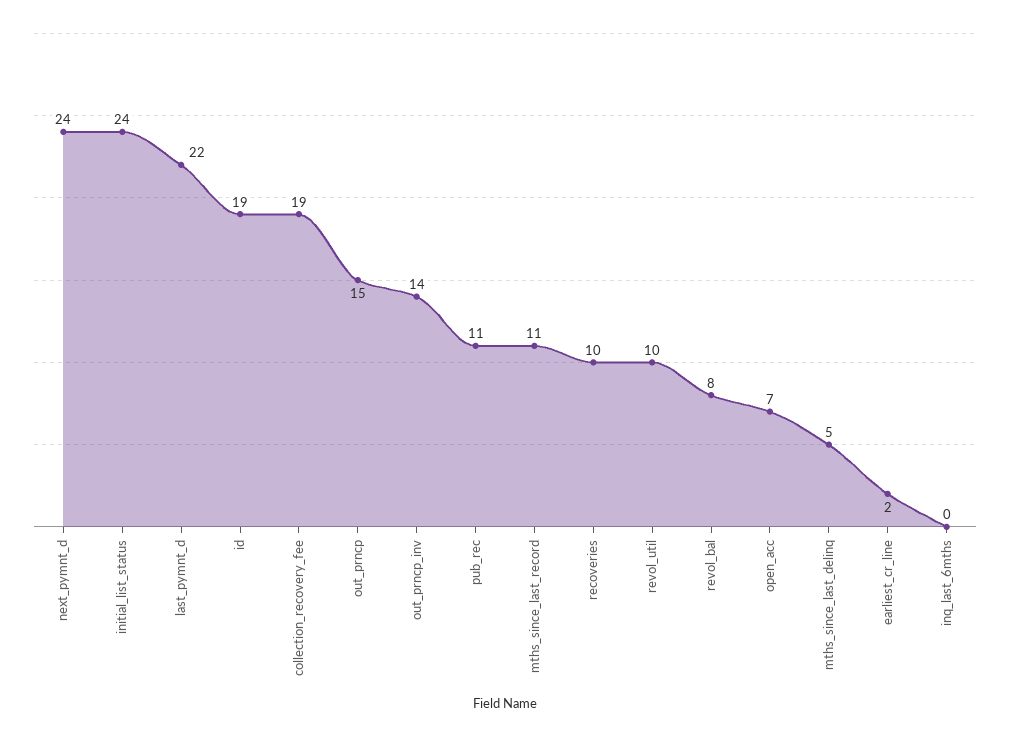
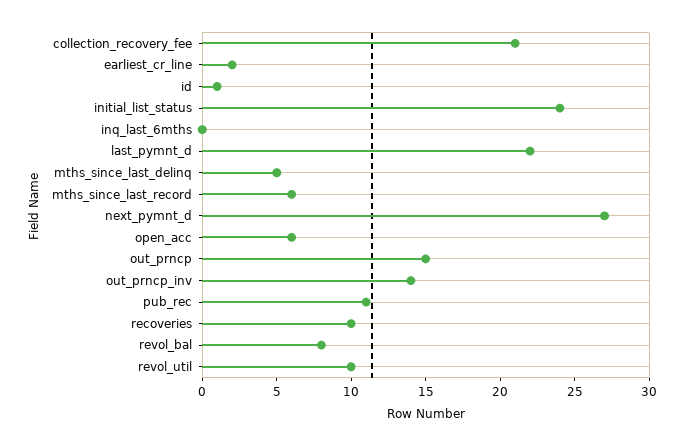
  {
-   "next_pymnt_d": 24,
+   "next_pymnt_d": 27,
    "initial_list_status": 24,
    "last_pymnt_d": 22,
-   "id": 19,
+   "id": 1,
-   "collection_recovery_fee": 19,
+   "collection_recovery_fee": 21,
    "out_prncp": 15,
    "out_prncp_inv": 14,
    "pub_rec": 11,
-   "mths_since_last_record": 11,
+   "mths_since_last_record": 6,
    "recoveries": 10,
    "revol_util": 10,
    "revol_bal": 8,
-   "open_acc": 7,
+   "open_acc": 6,
    "mths_since_last_delinq": 5,
    "earliest_cr_line": 2,
    "inq_last_6mths": 0
  }

